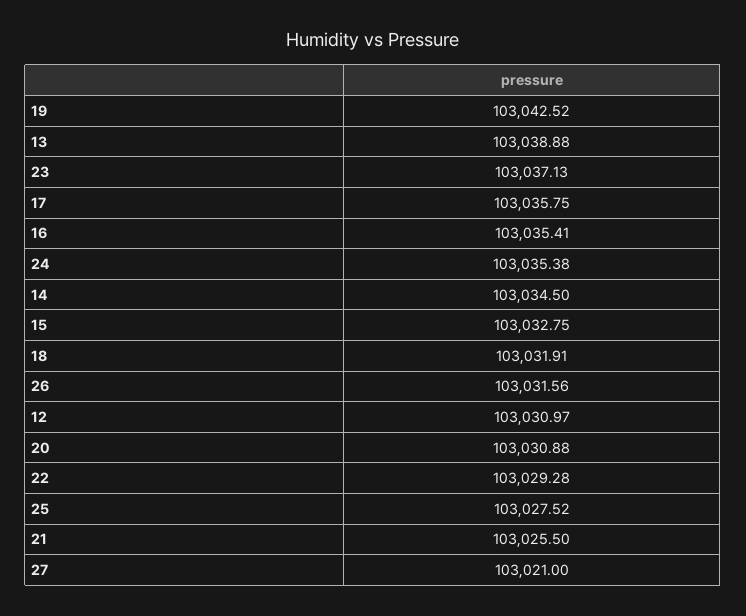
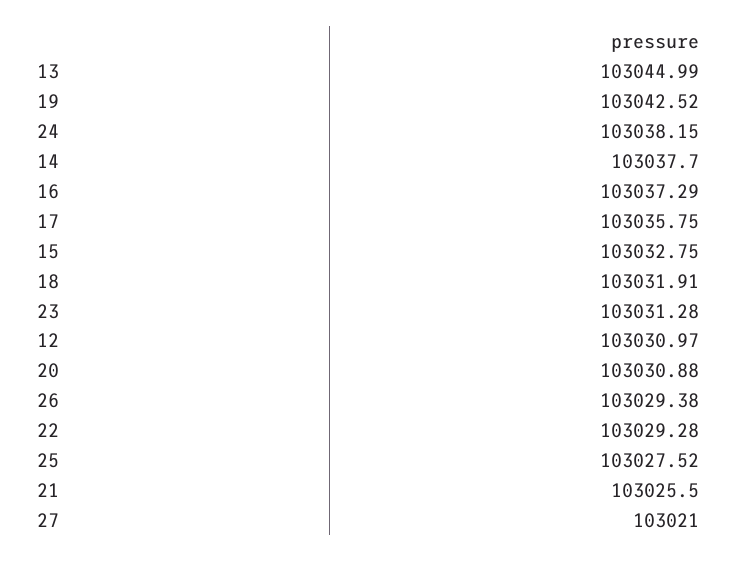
  {
    "19": 103042.52,
-   "13": 103038.88,
+   "13": 103044.99,
-   "23": 103037.13,
+   "23": 103031.28,
    "17": 103035.75,
-   "16": 103035.41,
+   "16": 103037.29,
-   "24": 103035.38,
+   "24": 103038.15,
-   "14": 103034.5,
+   "14": 103037.7,
    "15": 103032.75,
    "18": 103031.91,
-   "26": 103031.56,
+   "26": 103029.38,
    "12": 103030.97,
    "20": 103030.88,
    "22": 103029.28,
    "25": 103027.52,
    "21": 103025.5,
    "27": 103021
  }

